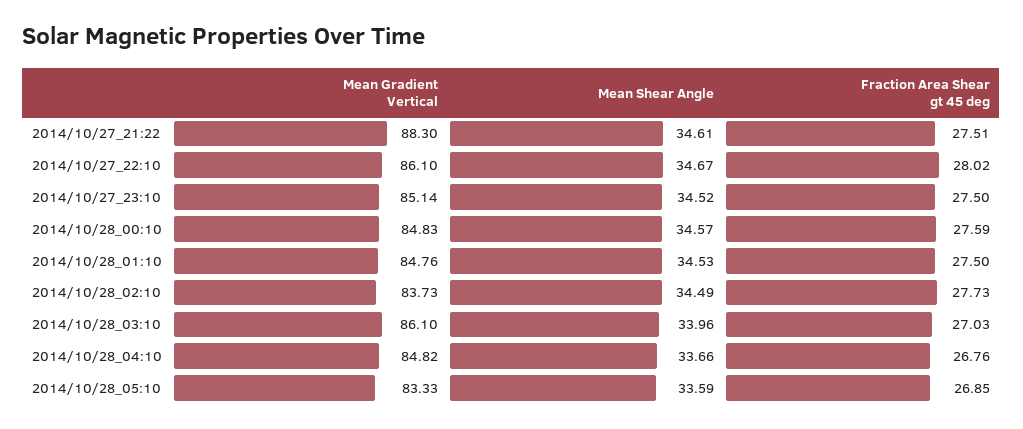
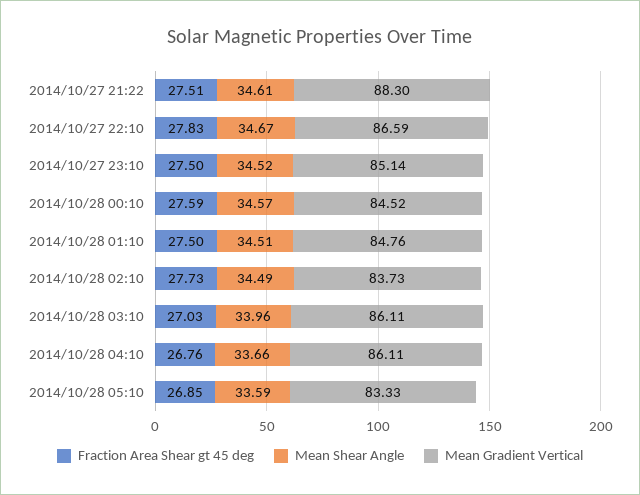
  {
    "Mean Gradient Vertical": {
      "2014/10/27_21:22": 88.3,
-     "2014/10/27_22:10": 86.1,
+     "2014/10/27_22:10": 86.59,
      "2014/10/27_23:10": 85.14,
-     "2014/10/28_00:10": 84.83,
+     "2014/10/28_00:10": 84.52,
      "2014/10/28_01:10": 84.76,
      "2014/10/28_02:10": 83.73,
-     "2014/10/28_03:10": 86.1,
+     "2014/10/28_03:10": 86.11,
-     "2014/10/28_04:10": 84.82,
+     "2014/10/28_04:10": 86.11,
      "2014/10/28_05:10": 83.33
    },
    "Mean Shear Angle": {
      "2014/10/27_21:22": 34.61,
      "2014/10/27_22:10": 34.67,
      "2014/10/27_23:10": 34.52,
      "2014/10/28_00:10": 34.57,
-     "2014/10/28_01:10": 34.53,
+     "2014/10/28_01:10": 34.51,
      "2014/10/28_02:10": 34.49,
      "2014/10/28_03:10": 33.96,
      "2014/10/28_04:10": 33.66,
      "2014/10/28_05:10": 33.59
    },
    "Fraction Area Shear gt 45 deg": {
      "2014/10/27_21:22": 27.51,
-     "2014/10/27_22:10": 28.02,
+     "2014/10/27_22:10": 27.83,
      "2014/10/27_23:10": 27.5,
      "2014/10/28_00:10": 27.59,
      "2014/10/28_01:10": 27.5,
      "2014/10/28_02:10": 27.73,
      "2014/10/28_03:10": 27.03,
      "2014/10/28_04:10": 26.76,
      "2014/10/28_05:10": 26.85
    }
  }

